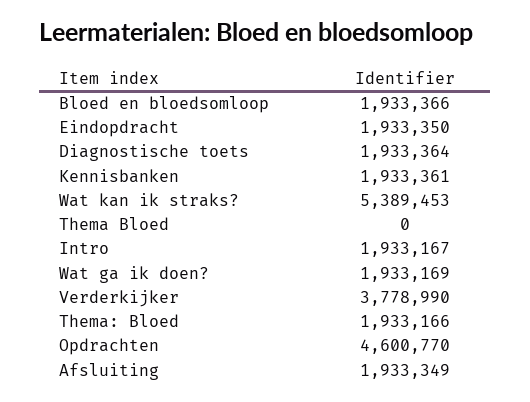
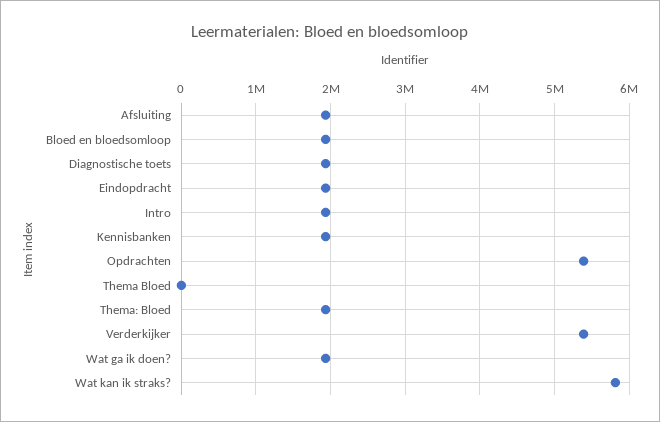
  {
    "Bloed en bloedsomloop": 1933366,
    "Eindopdracht": 1933350,
    "Diagnostische toets": 1933364,
    "Kennisbanken": 1933361,
-   "Wat kan ik straks?": 5389453,
+   "Wat kan ik straks?": 5800000,
    "Thema Bloed": 0,
    "Intro": 1933167,
    "Wat ga ik doen?": 1933169,
-   "Verderkijker": 3778990,
+   "Verderkijker": 5400000,
    "Thema: Bloed": 1933166,
-   "Opdrachten": 4600770,
+   "Opdrachten": 5400000,
    "Afsluiting": 1933349
  }

